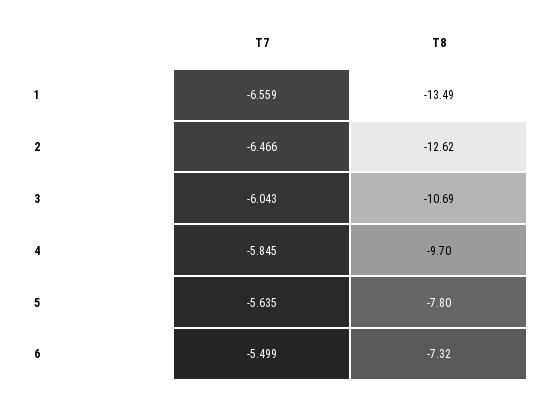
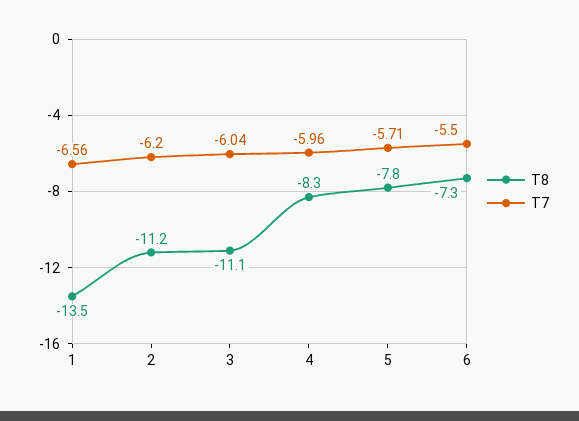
  {
    "T7": {
      "1": -6.559,
-     "2": -6.466,
+     "2": -6.2,
      "3": -6.043,
-     "4": -5.845,
+     "4": -5.96,
-     "5": -5.635,
+     "5": -5.71,
      "6": -5.499
    },
    "T8": {
      "1": -13.49,
-     "2": -12.62,
+     "2": -11.2,
-     "3": -10.69,
+     "3": -11.1,
-     "4": -9.7,
+     "4": -8.3,
      "5": -7.8,
      "6": -7.32
    }
  }

